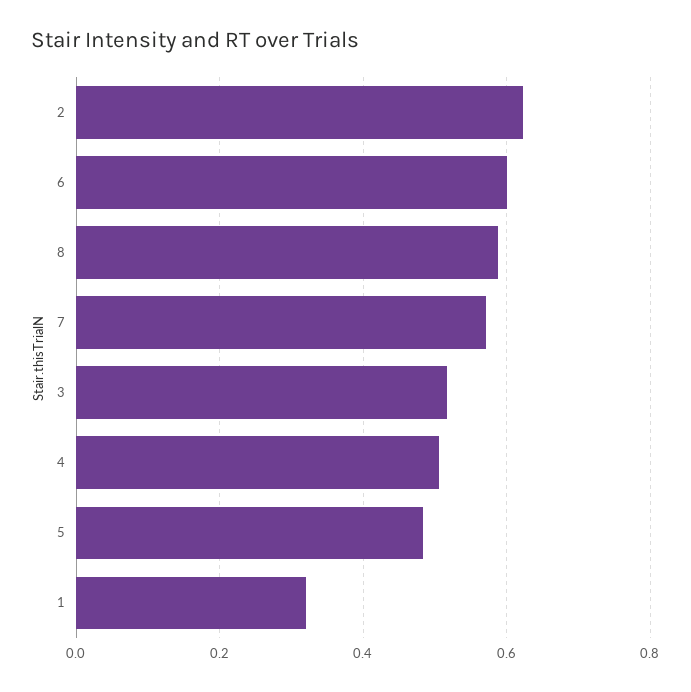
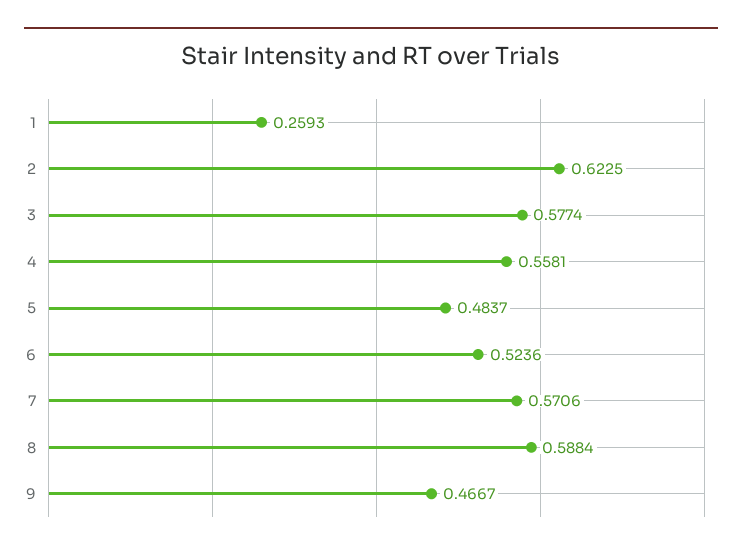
  {
    "2": 0.6225,
-   "6": 0.6,
+   "6": 0.5236,
    "8": 0.5884,
    "7": 0.5706,
-   "3": 0.52,
+   "3": 0.5774,
-   "4": 0.5,
+   "4": 0.5581,
    "5": 0.4837,
-   "1": 0.32
+   "1": 0.2593,
+   "9": 0.4667
  }

